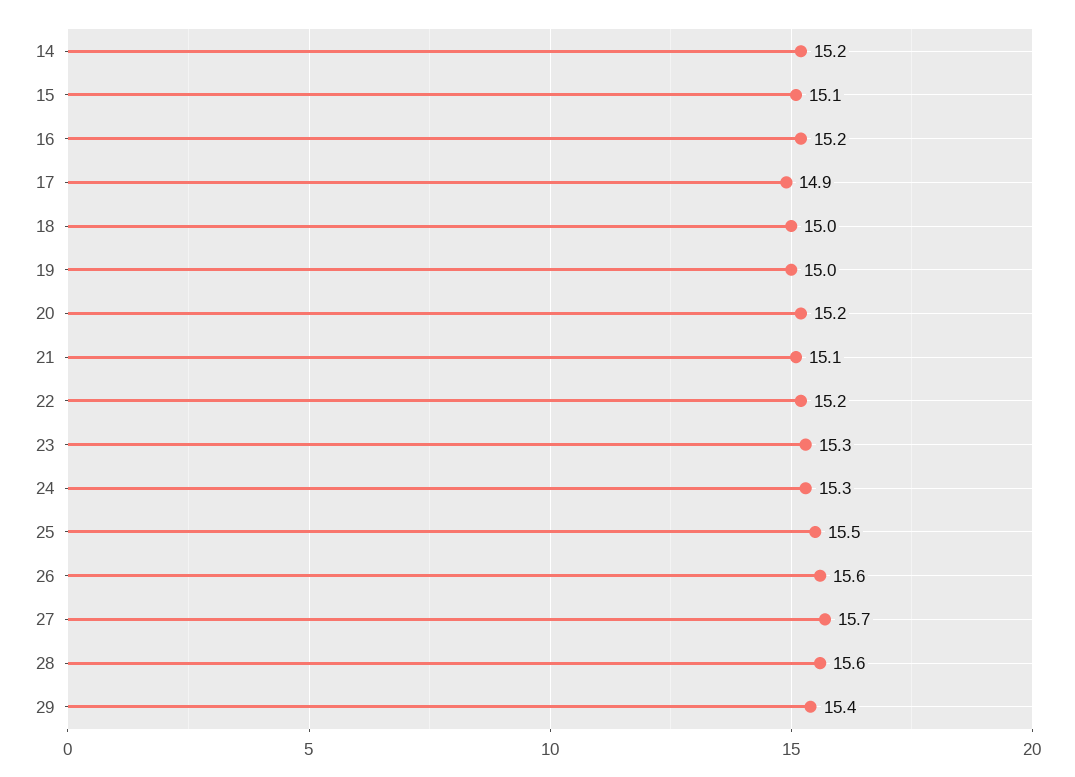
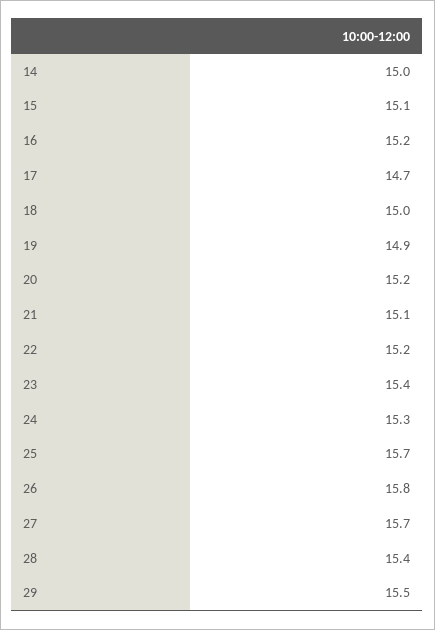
  {
-   "14": 15.2,
+   "14": 15,
    "15": 15.1,
    "16": 15.2,
-   "17": 14.9,
+   "17": 14.7,
    "18": 15,
-   "19": 15,
+   "19": 14.9,
    "20": 15.2,
    "21": 15.1,
    "22": 15.2,
-   "23": 15.3,
+   "23": 15.4,
    "24": 15.3,
-   "25": 15.5,
+   "25": 15.7,
-   "26": 15.6,
+   "26": 15.8,
    "27": 15.7,
-   "28": 15.6,
+   "28": 15.4,
-   "29": 15.4
+   "29": 15.5
  }

